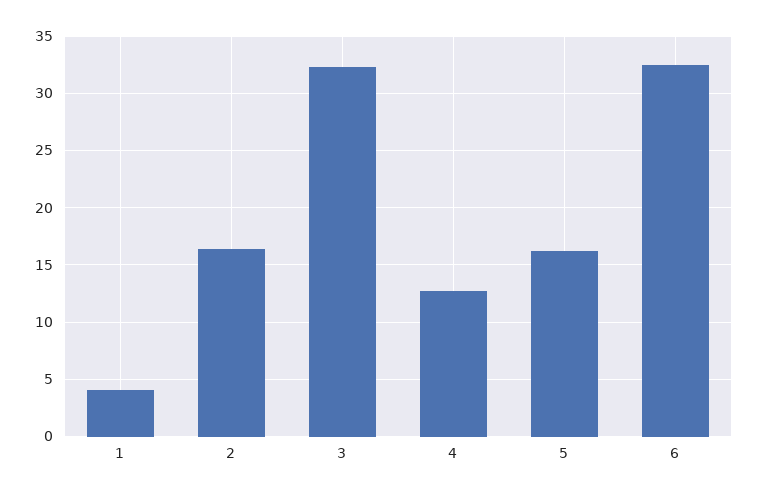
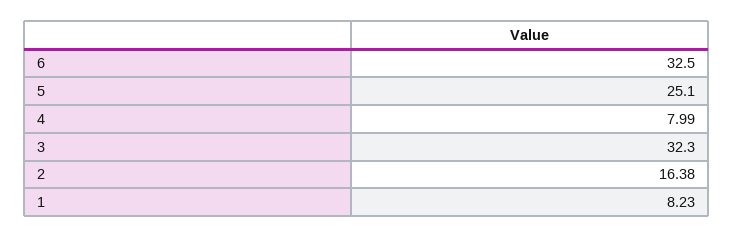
  {
-   "1": 4,
+   "1": 8.23,
    "2": 16.38,
    "3": 32.3,
-   "4": 13,
+   "4": 7.99,
-   "5": 16,
+   "5": 25.1,
    "6": 32.5
  }

